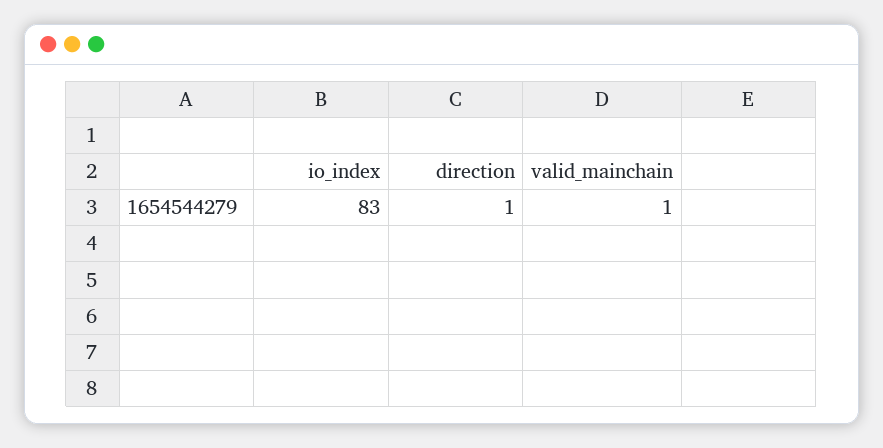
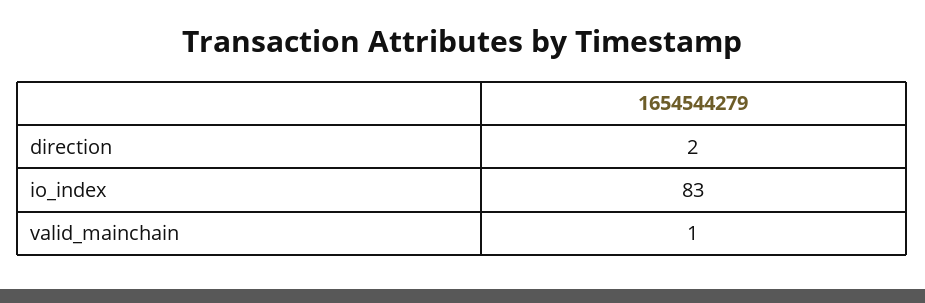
  {
    "io_index": 83,
-   "direction": 1,
+   "direction": 2,
    "valid_mainchain": 1
  }

